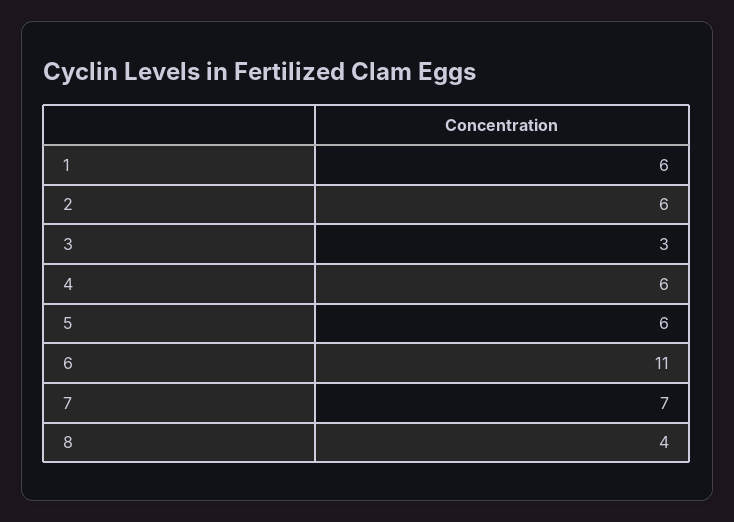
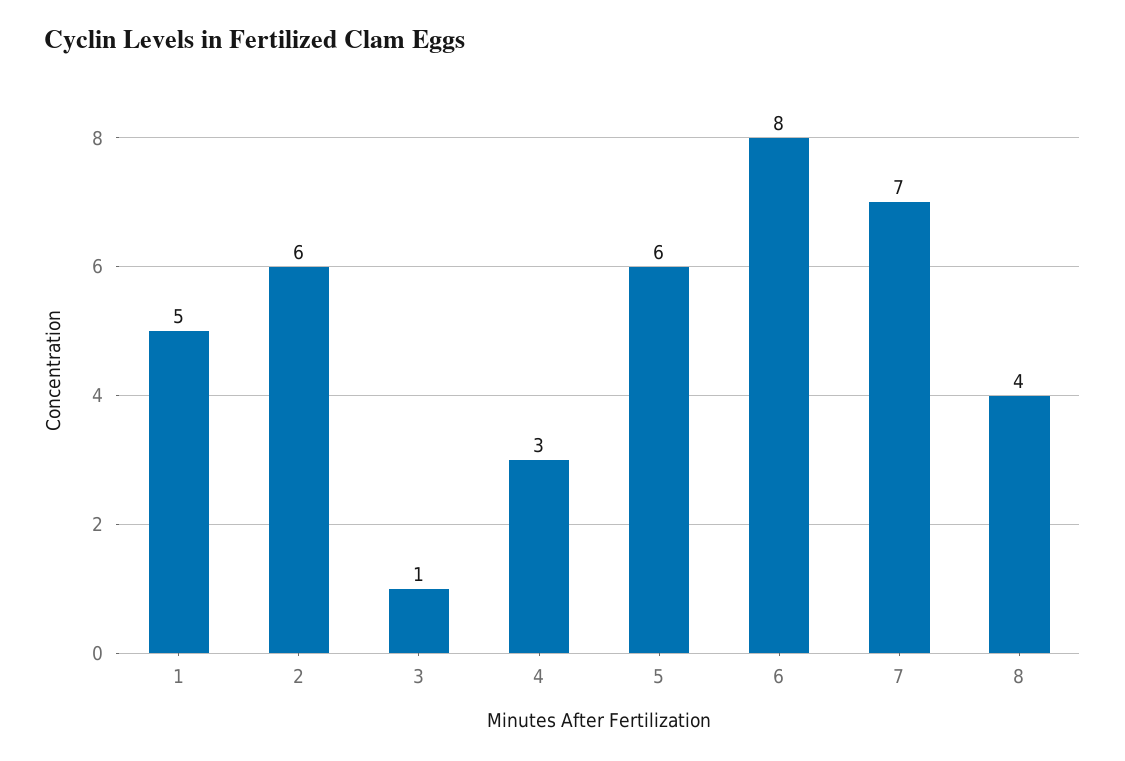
  {
-   "1": 6,
+   "1": 5,
    "2": 6,
-   "3": 3,
+   "3": 1,
-   "4": 6,
+   "4": 3,
    "5": 6,
-   "6": 11,
+   "6": 8,
    "7": 7,
    "8": 4
  }

